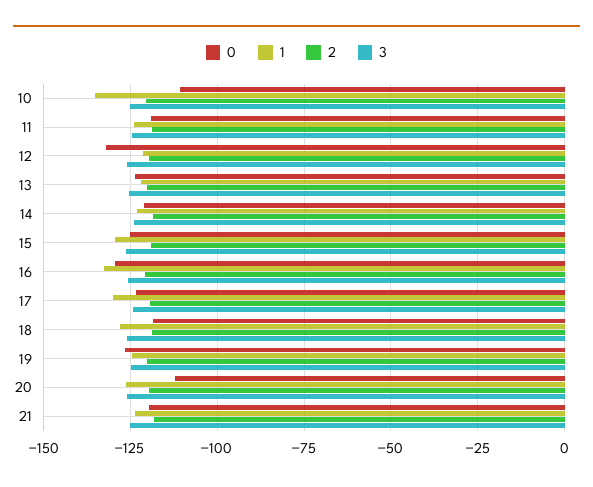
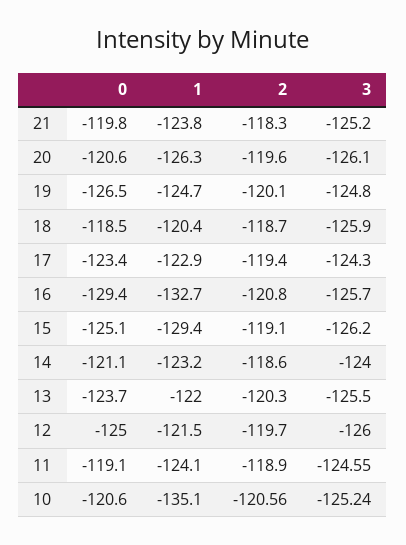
  {
    "0": {
-     "10": -110,
+     "10": -120.6,
      "11": -119.1,
-     "12": -132.5,
+     "12": -125,
      "13": -123.7,
      "14": -121.1,
      "15": -125.1,
      "16": -129.4,
      "17": -123.4,
      "18": -118.5,
      "19": -126.5,
-     "20": -112.5,
+     "20": -120.6,
      "21": -119.8
    },
    "1": {
      "10": -135.1,
      "11": -124.1,
      "12": -121.5,
      "13": -122,
      "14": -123.2,
      "15": -129.4,
      "16": -132.7,
-     "17": -130,
+     "17": -122.9,
-     "18": -127.5,
+     "18": -120.4,
      "19": -124.7,
      "20": -126.3,
      "21": -123.8
    },
    "2": {
      "10": -120.56,
      "11": -118.9,
      "12": -119.7,
      "13": -120.3,
      "14": -118.6,
      "15": -119.1,
      "16": -120.8,
      "17": -119.4,
      "18": -118.7,
      "19": -120.1,
      "20": -119.6,
      "21": -118.3
    },
    "3": {
      "10": -125.24,
      "11": -124.55,
      "12": -126,
      "13": -125.5,
      "14": -124,
      "15": -126.2,
      "16": -125.7,
      "17": -124.3,
      "18": -125.9,
      "19": -124.8,
      "20": -126.1,
      "21": -125.2
    }
  }

